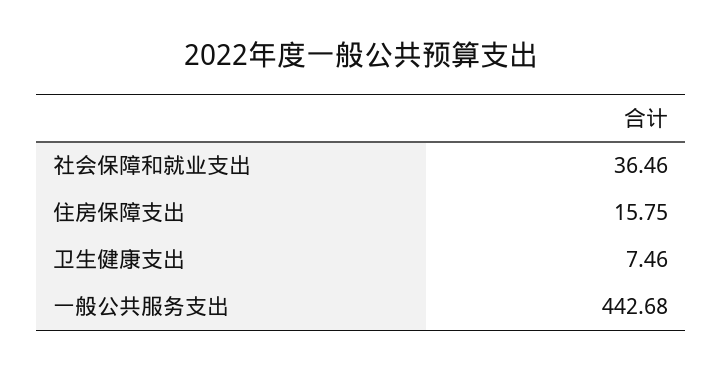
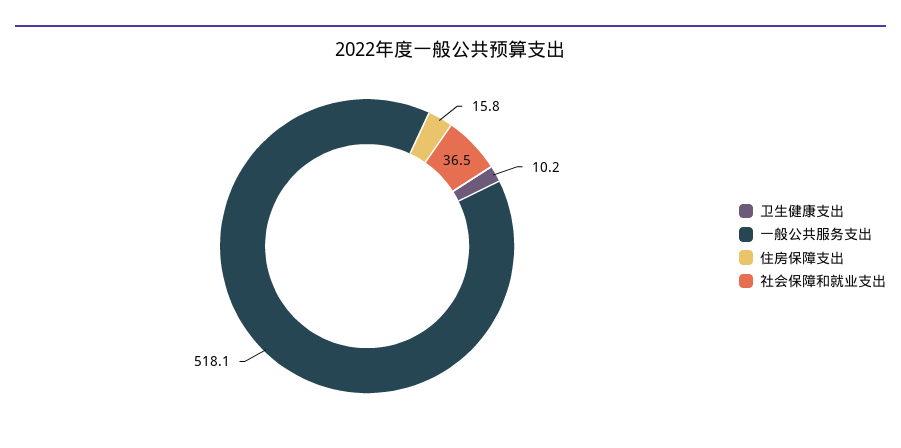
  {
    "社会保障和就业支出": 36.46,
    "住房保障支出": 15.75,
-   "卫生健康支出": 7.46,
+   "卫生健康支出": 10.2,
-   "一般公共服务支出": 442.68
+   "一般公共服务支出": 518.1
  }

